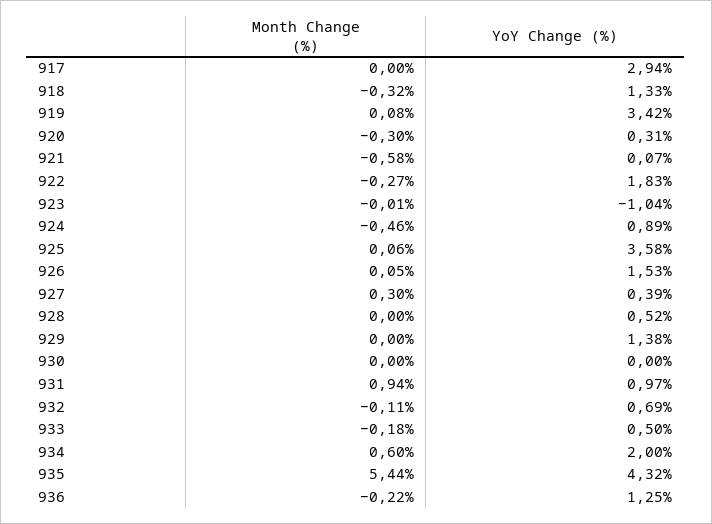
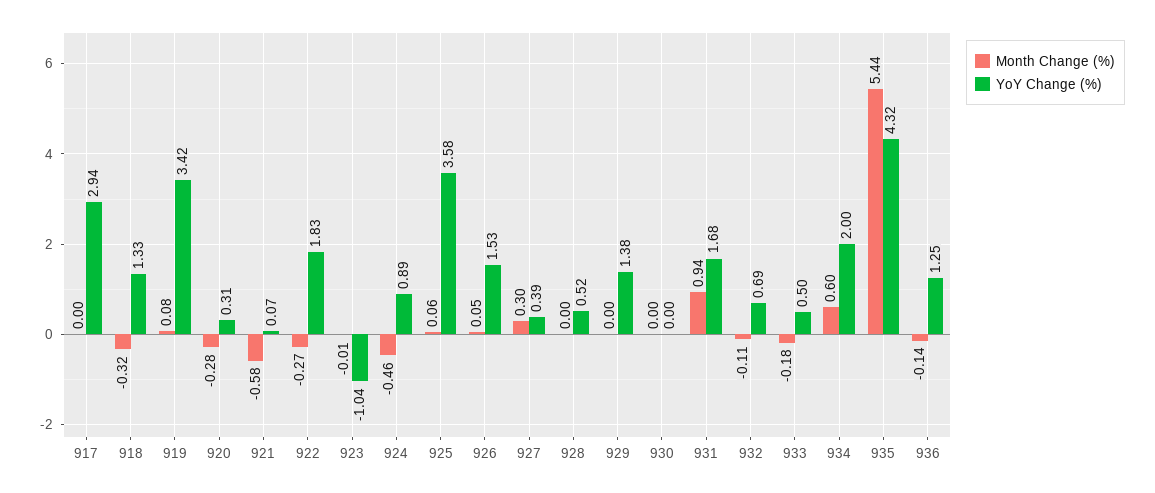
  {
    "Month Change (%)": {
      "917": 0,
      "918": -0.32,
      "919": 0.08,
-     "920": -0.3,
+     "920": -0.28,
      "921": -0.58,
      "922": -0.27,
      "923": -0.01,
      "924": -0.46,
      "925": 0.06,
      "926": 0.05,
      "927": 0.3,
      "928": 0,
      "929": 0,
      "930": 0,
      "931": 0.94,
      "932": -0.11,
      "933": -0.18,
      "934": 0.6,
      "935": 5.44,
-     "936": -0.22
+     "936": -0.14
    },
    "YoY Change (%)": {
      "917": 2.94,
      "918": 1.33,
      "919": 3.42,
      "920": 0.31,
      "921": 0.07,
      "922": 1.83,
      "923": -1.04,
      "924": 0.89,
      "925": 3.58,
      "926": 1.53,
      "927": 0.39,
      "928": 0.52,
      "929": 1.38,
      "930": 0,
-     "931": 0.97,
+     "931": 1.68,
      "932": 0.69,
      "933": 0.5,
      "934": 2,
      "935": 4.32,
      "936": 1.25
    }
  }

